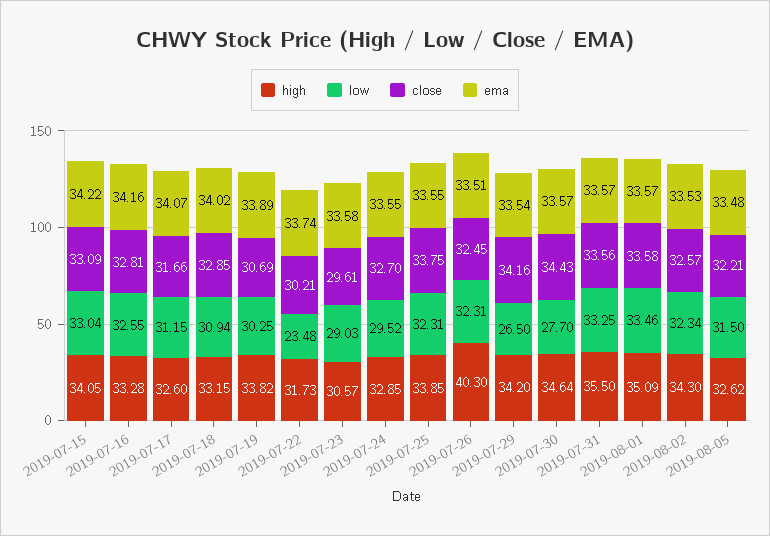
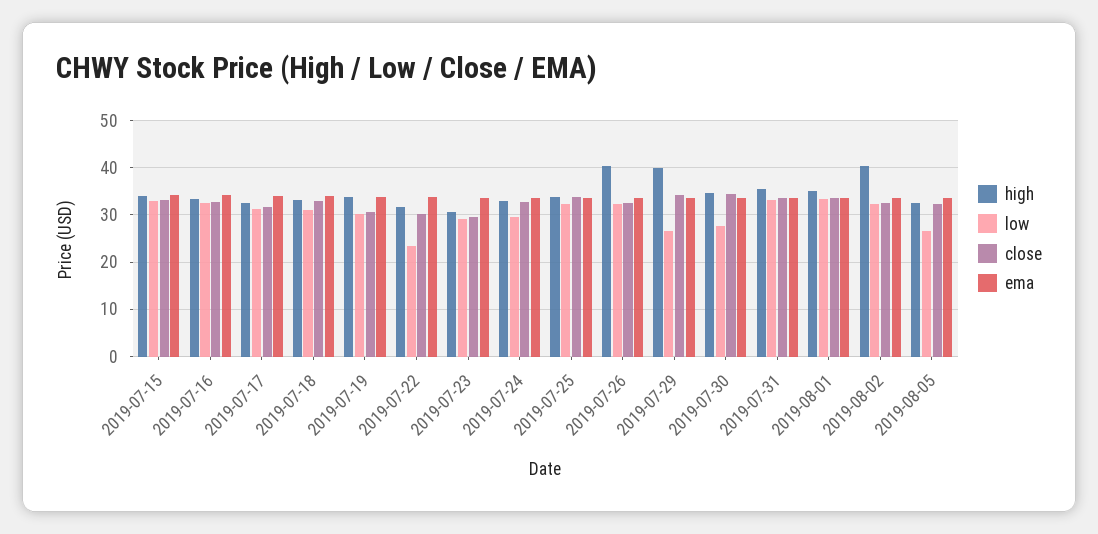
  {
    "high": {
      "2019-07-15": 34.05,
      "2019-07-16": 33.28,
      "2019-07-17": 32.6,
      "2019-07-18": 33.15,
      "2019-07-19": 33.82,
      "2019-07-22": 31.73,
      "2019-07-23": 30.57,
      "2019-07-24": 32.85,
      "2019-07-25": 33.85,
      "2019-07-26": 40.3,
-     "2019-07-29": 34.2,
+     "2019-07-29": 40,
      "2019-07-30": 34.64,
      "2019-07-31": 35.5,
      "2019-08-01": 35.09,
-     "2019-08-02": 34.3,
+     "2019-08-02": 40,
      "2019-08-05": 32.62
    },
    "low": {
      "2019-07-15": 33.04,
      "2019-07-16": 32.55,
      "2019-07-17": 31.15,
      "2019-07-18": 30.94,
      "2019-07-19": 30.25,
      "2019-07-22": 23.48,
      "2019-07-23": 29.03,
      "2019-07-24": 29.52,
      "2019-07-25": 32.31,
      "2019-07-26": 32.31,
      "2019-07-29": 26.5,
      "2019-07-30": 27.7,
      "2019-07-31": 33.25,
      "2019-08-01": 33.46,
      "2019-08-02": 32.34,
-     "2019-08-05": 31.5
+     "2019-08-05": 26
    },
    "close": {
      "2019-07-15": 33.09,
      "2019-07-16": 32.81,
      "2019-07-17": 31.66,
      "2019-07-18": 32.85,
      "2019-07-19": 30.69,
      "2019-07-22": 30.21,
      "2019-07-23": 29.61,
      "2019-07-24": 32.7,
      "2019-07-25": 33.75,
      "2019-07-26": 32.45,
      "2019-07-29": 34.16,
      "2019-07-30": 34.43,
      "2019-07-31": 33.56,
      "2019-08-01": 33.58,
      "2019-08-02": 32.57,
      "2019-08-05": 32.21
    },
    "ema": {
      "2019-07-15": 34.22,
      "2019-07-16": 34.16,
      "2019-07-17": 34.07,
      "2019-07-18": 34.02,
      "2019-07-19": 33.89,
      "2019-07-22": 33.74,
      "2019-07-23": 33.58,
      "2019-07-24": 33.55,
      "2019-07-25": 33.55,
      "2019-07-26": 33.51,
      "2019-07-29": 33.54,
      "2019-07-30": 33.57,
      "2019-07-31": 33.57,
      "2019-08-01": 33.57,
      "2019-08-02": 33.53,
      "2019-08-05": 33.48
    }
  }

